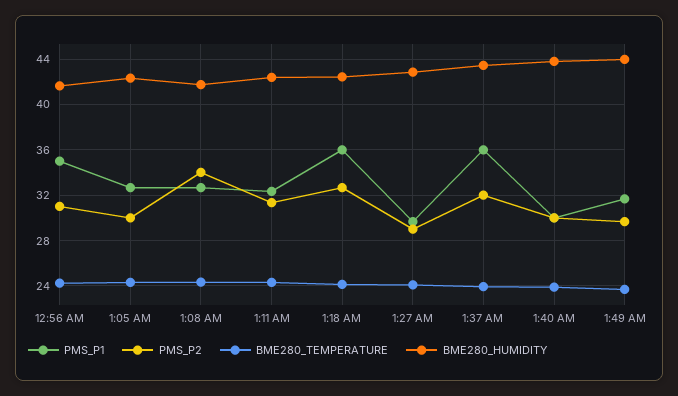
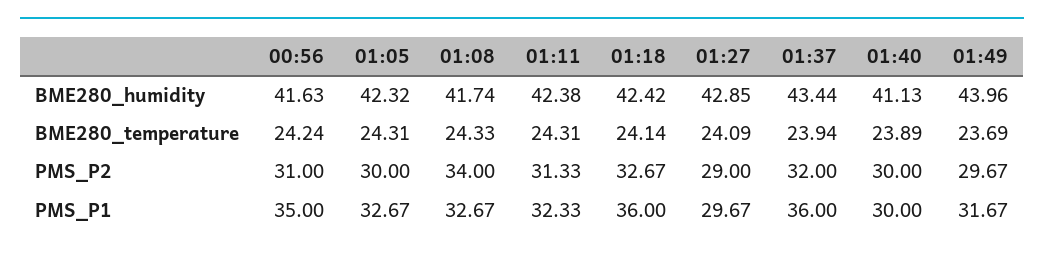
  {
    "PMS_P1": {
      "12:56 AM": 35,
      "1:05 AM": 32.67,
      "1:08 AM": 32.67,
      "1:11 AM": 32.33,
      "1:18 AM": 36,
      "1:27 AM": 29.67,
      "1:37 AM": 36,
      "1:40 AM": 30,
      "1:49 AM": 31.67
    },
    "PMS_P2": {
      "12:56 AM": 31,
      "1:05 AM": 30,
      "1:08 AM": 34,
      "1:11 AM": 31.33,
      "1:18 AM": 32.67,
      "1:27 AM": 29,
      "1:37 AM": 32,
      "1:40 AM": 30,
      "1:49 AM": 29.67
    },
    "BME280_TEMPERATURE": {
      "12:56 AM": 24.24,
      "1:05 AM": 24.31,
      "1:08 AM": 24.33,
      "1:11 AM": 24.31,
      "1:18 AM": 24.14,
      "1:27 AM": 24.09,
      "1:37 AM": 23.94,
      "1:40 AM": 23.89,
      "1:49 AM": 23.69
    },
    "BME280_HUMIDITY": {
      "12:56 AM": 41.63,
      "1:05 AM": 42.32,
      "1:08 AM": 41.74,
      "1:11 AM": 42.38,
      "1:18 AM": 42.42,
      "1:27 AM": 42.85,
      "1:37 AM": 43.44,
-     "1:40 AM": 44,
+     "1:40 AM": 41.13,
      "1:49 AM": 43.96
    }
  }

